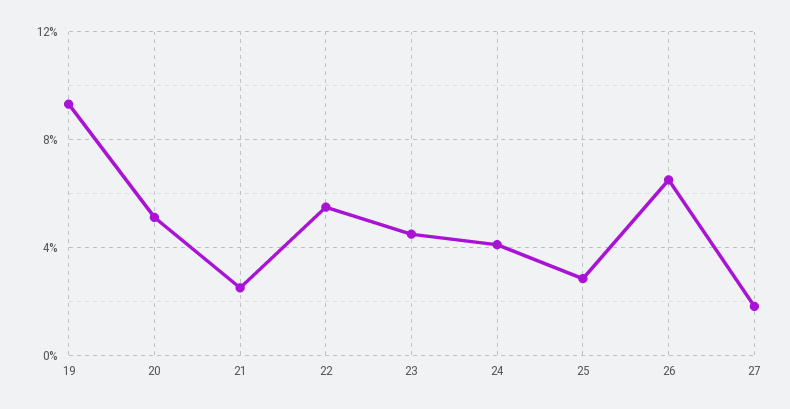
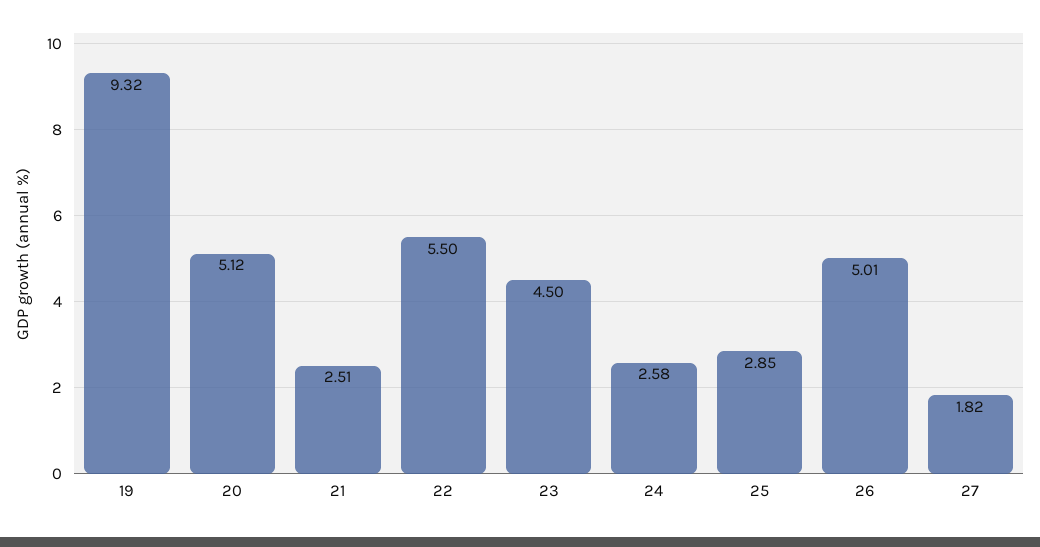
  {
    "19": 9.32,
    "20": 5.12,
    "21": 2.51,
    "22": 5.5,
    "23": 4.5,
-   "24": 4,
+   "24": 2.58,
    "25": 2.85,
-   "26": 6.5,
+   "26": 5.01,
    "27": 1.82
  }

